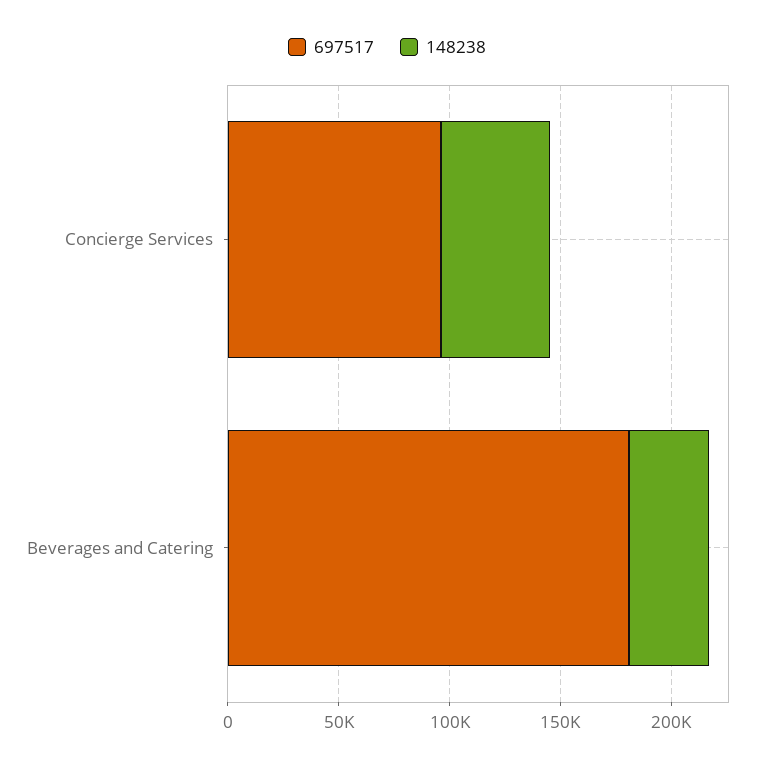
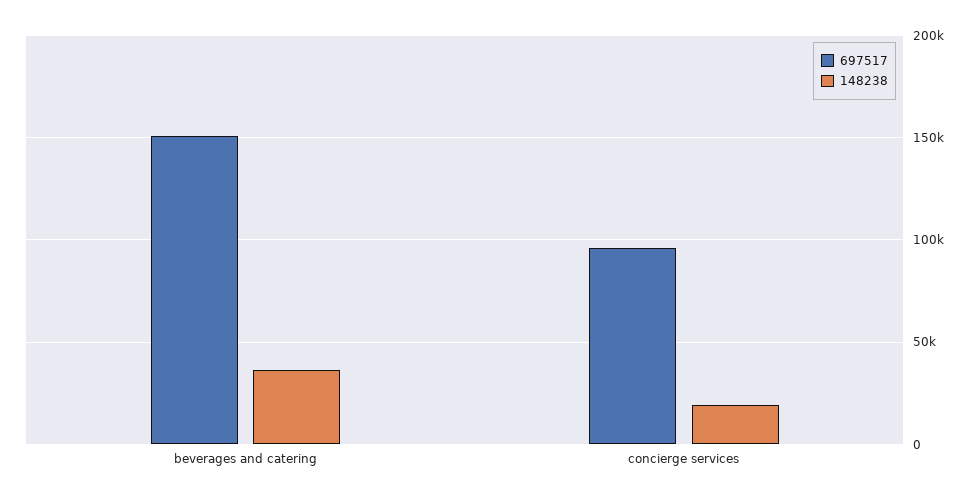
  {
    "697517": {
      "Concierge Services": 95000,
-     "Beverages and Catering": 180000
+     "Beverages and Catering": 150000
    },
    "148238": {
-     "Concierge Services": 50000,
+     "Concierge Services": 20000,
      "Beverages and Catering": 35000
    }
  }

